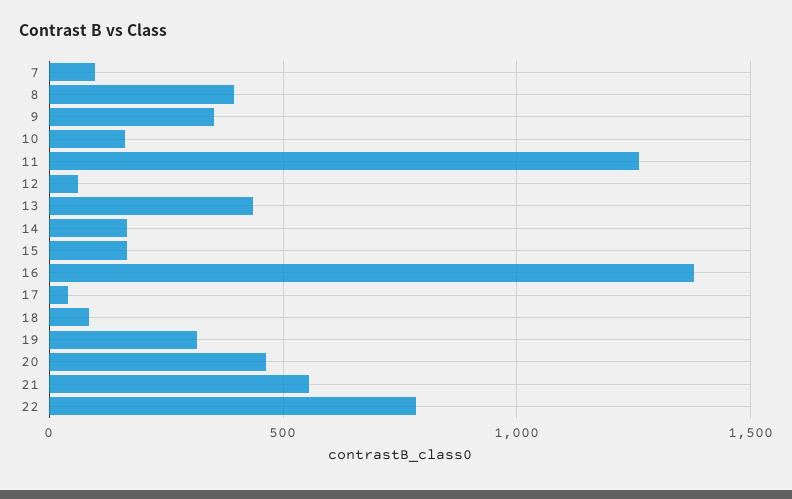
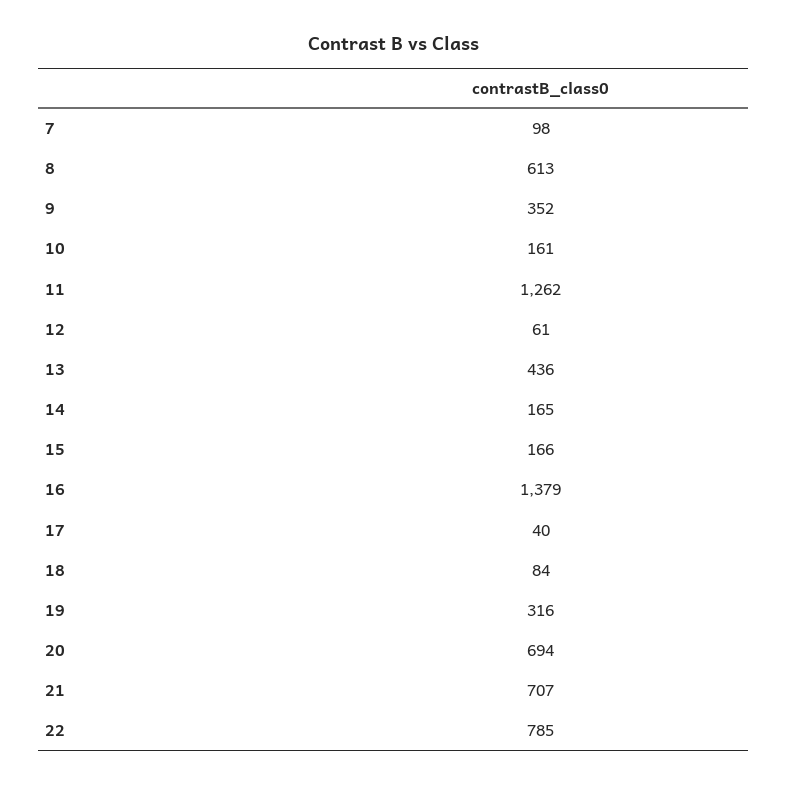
  {
    "7": 98,
-   "8": 400,
+   "8": 613,
    "9": 352,
    "10": 161,
    "11": 1262,
    "12": 61,
    "13": 436,
    "14": 165,
    "15": 166,
    "16": 1379,
    "17": 40,
    "18": 84,
    "19": 316,
-   "20": 450,
+   "20": 694,
-   "21": 550,
+   "21": 707,
    "22": 785
  }

